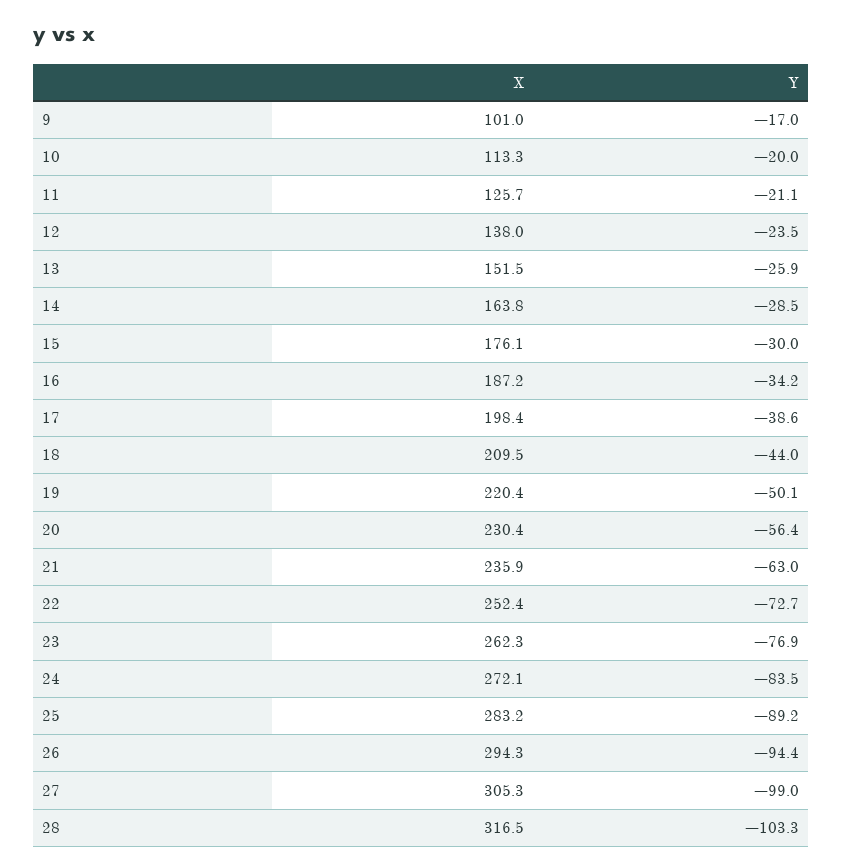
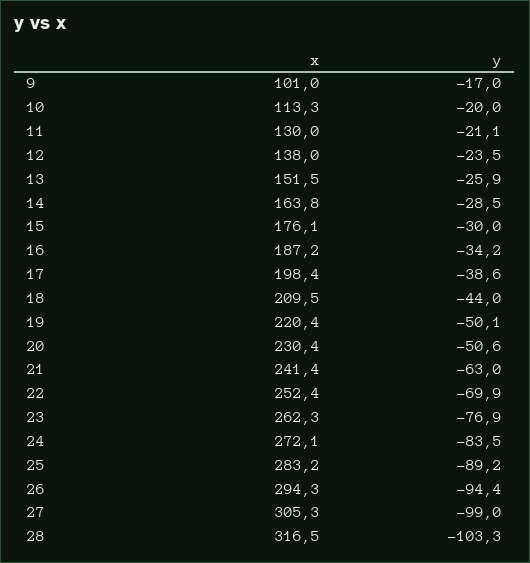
  {
    "X": {
      "9": 101,
      "10": 113.3,
-     "11": 125.7,
+     "11": 130,
      "12": 138,
      "13": 151.5,
      "14": 163.8,
      "15": 176.1,
      "16": 187.2,
      "17": 198.4,
      "18": 209.5,
      "19": 220.4,
      "20": 230.4,
-     "21": 235.9,
+     "21": 241.4,
      "22": 252.4,
      "23": 262.3,
      "24": 272.1,
      "25": 283.2,
      "26": 294.3,
      "27": 305.3,
      "28": 316.5
    },
    "Y": {
      "9": -17,
      "10": -20,
      "11": -21.1,
      "12": -23.5,
      "13": -25.9,
      "14": -28.5,
      "15": -30,
      "16": -34.2,
      "17": -38.6,
      "18": -44,
      "19": -50.1,
-     "20": -56.4,
+     "20": -50.6,
      "21": -63,
-     "22": -72.7,
+     "22": -69.9,
      "23": -76.9,
      "24": -83.5,
      "25": -89.2,
      "26": -94.4,
      "27": -99,
      "28": -103.3
    }
  }

